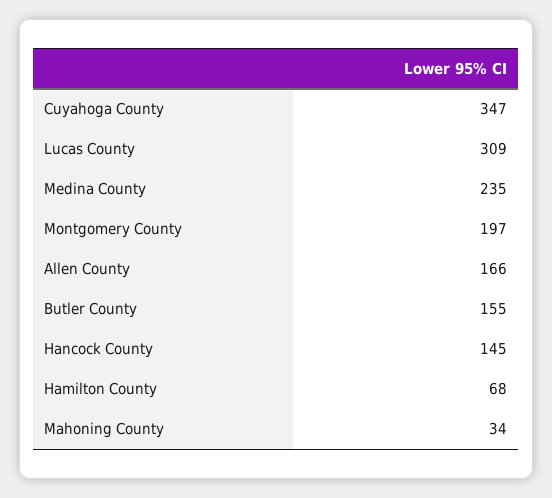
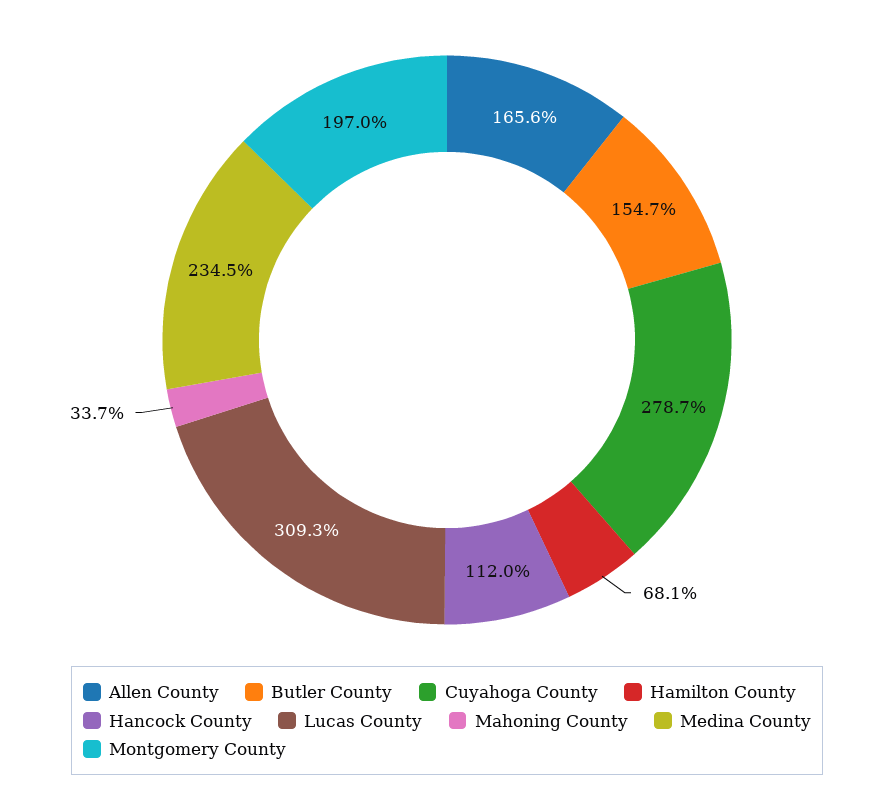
  {
-   "Cuyahoga County": 347,
+   "Cuyahoga County": 278.7,
    "Lucas County": 309.3,
    "Medina County": 234.5,
    "Montgomery County": 197,
    "Allen County": 165.6,
    "Butler County": 154.7,
-   "Hancock County": 145,
+   "Hancock County": 112,
    "Hamilton County": 68.1,
    "Mahoning County": 33.7
  }

